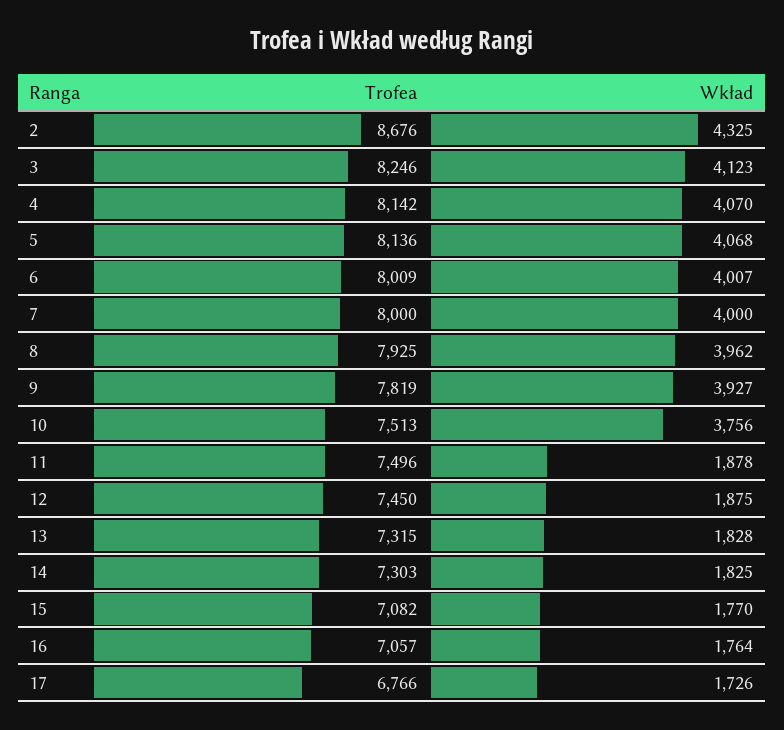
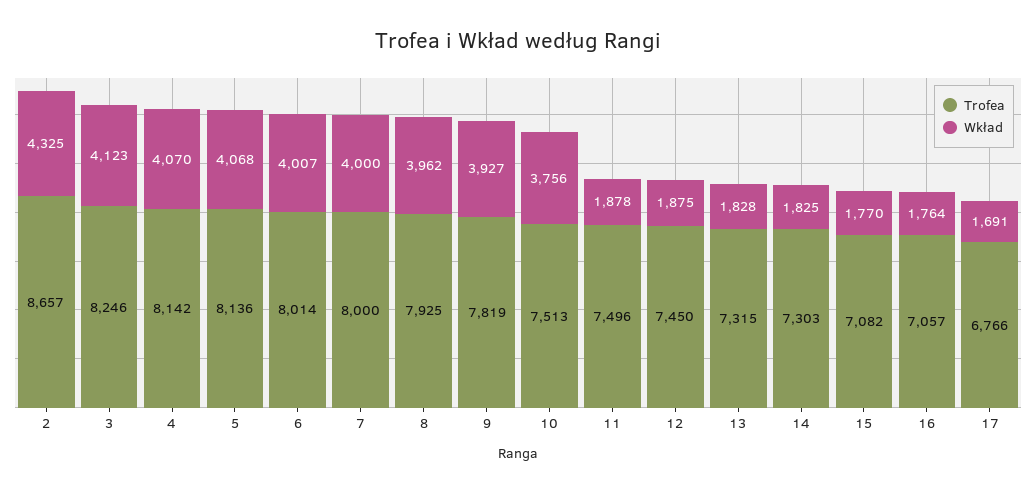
  {
    "Trofea": {
-     "2": 8676,
+     "2": 8657,
      "3": 8246,
      "4": 8142,
      "5": 8136,
-     "6": 8009,
+     "6": 8014,
      "7": 8000,
      "8": 7925,
      "9": 7819,
      "10": 7513,
      "11": 7496,
      "12": 7450,
      "13": 7315,
      "14": 7303,
      "15": 7082,
      "16": 7057,
      "17": 6766
    },
    "Wkład": {
      "2": 4325,
      "3": 4123,
      "4": 4070,
      "5": 4068,
      "6": 4007,
      "7": 4000,
      "8": 3962,
      "9": 3927,
      "10": 3756,
      "11": 1878,
      "12": 1875,
      "13": 1828,
      "14": 1825,
      "15": 1770,
      "16": 1764,
-     "17": 1726
+     "17": 1691
    }
  }

